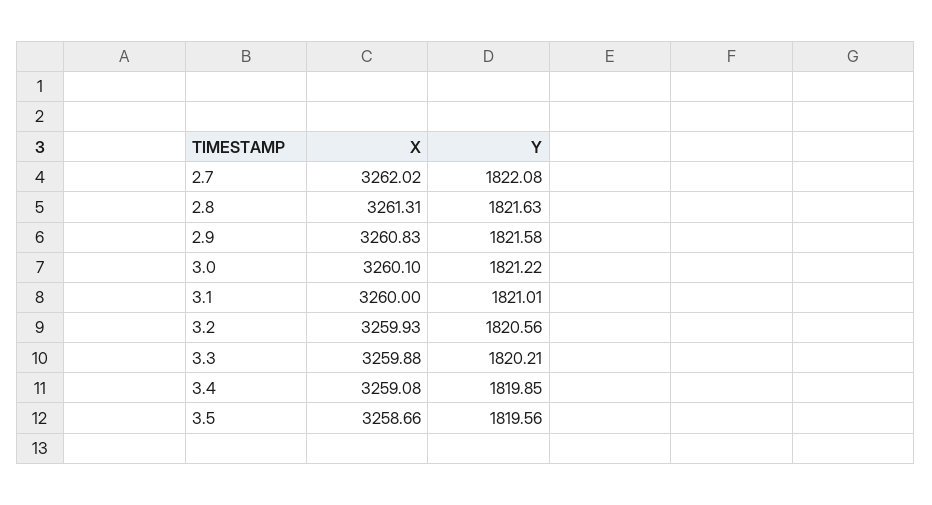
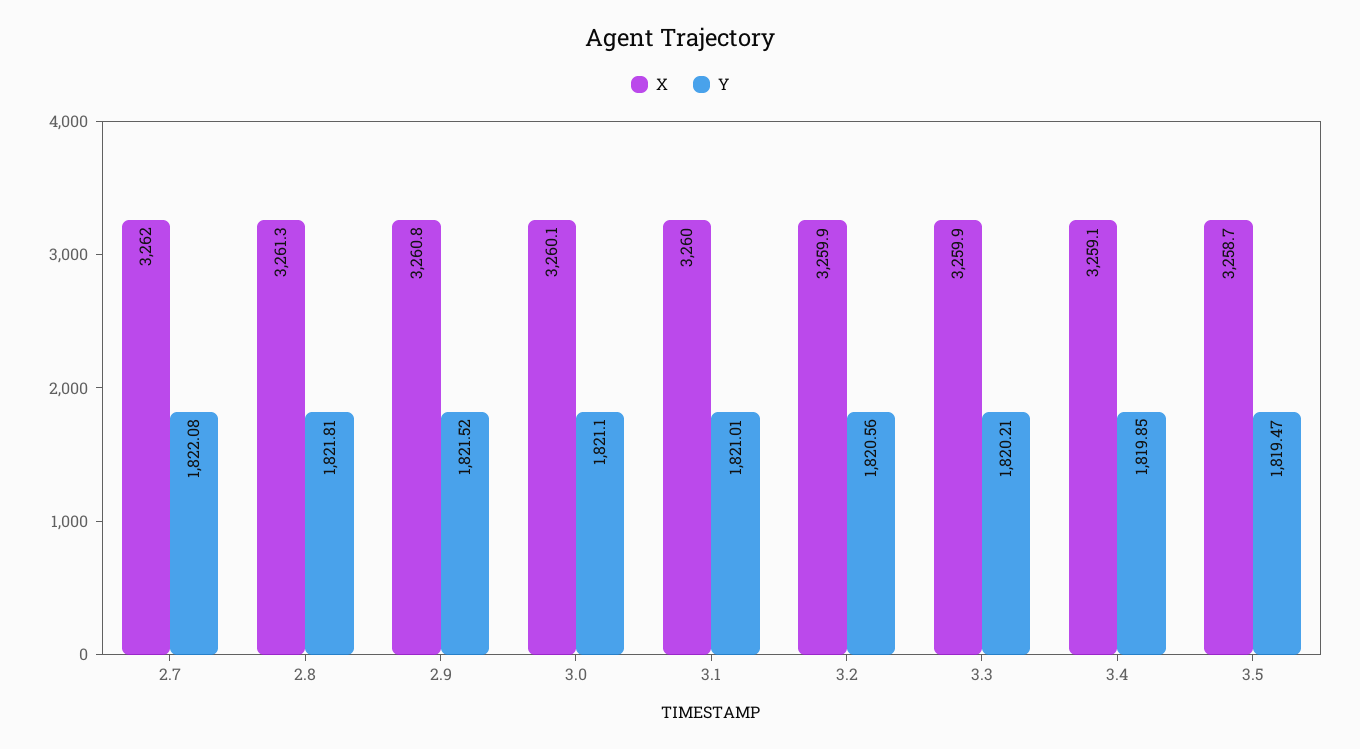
  {
    "X": {
      "2.7": 3262.02,
      "2.8": 3261.31,
      "2.9": 3260.83,
      "3.0": 3260.1,
      "3.1": 3260,
      "3.2": 3259.93,
      "3.3": 3259.88,
      "3.4": 3259.08,
      "3.5": 3258.66
    },
    "Y": {
      "2.7": 1822.08,
-     "2.8": 1821.63,
+     "2.8": 1821.81,
-     "2.9": 1821.58,
+     "2.9": 1821.52,
-     "3.0": 1821.22,
+     "3.0": 1821.1,
      "3.1": 1821.01,
      "3.2": 1820.56,
      "3.3": 1820.21,
      "3.4": 1819.85,
-     "3.5": 1819.56
+     "3.5": 1819.47
    }
  }

